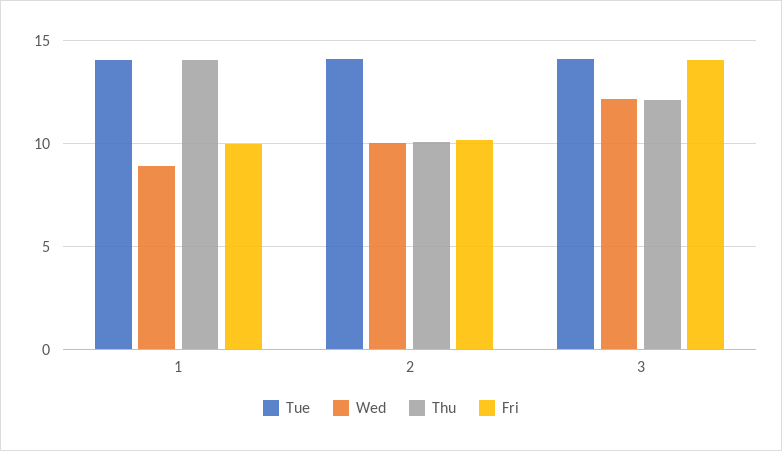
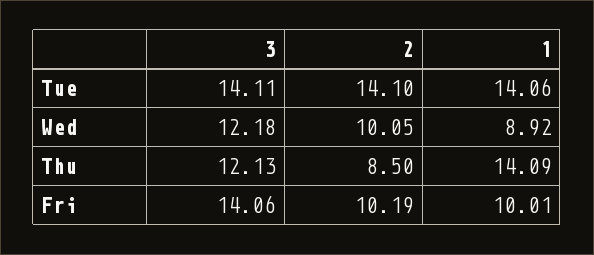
  {
    "Tue": {
      "1": 14.06,
      "2": 14.1,
      "3": 14.11
    },
    "Wed": {
      "1": 8.92,
      "2": 10.05,
      "3": 12.18
    },
    "Thu": {
      "1": 14.09,
-     "2": 10,
+     "2": 8.5,
      "3": 12.13
    },
    "Fri": {
      "1": 10.01,
      "2": 10.19,
      "3": 14.06
    }
  }

